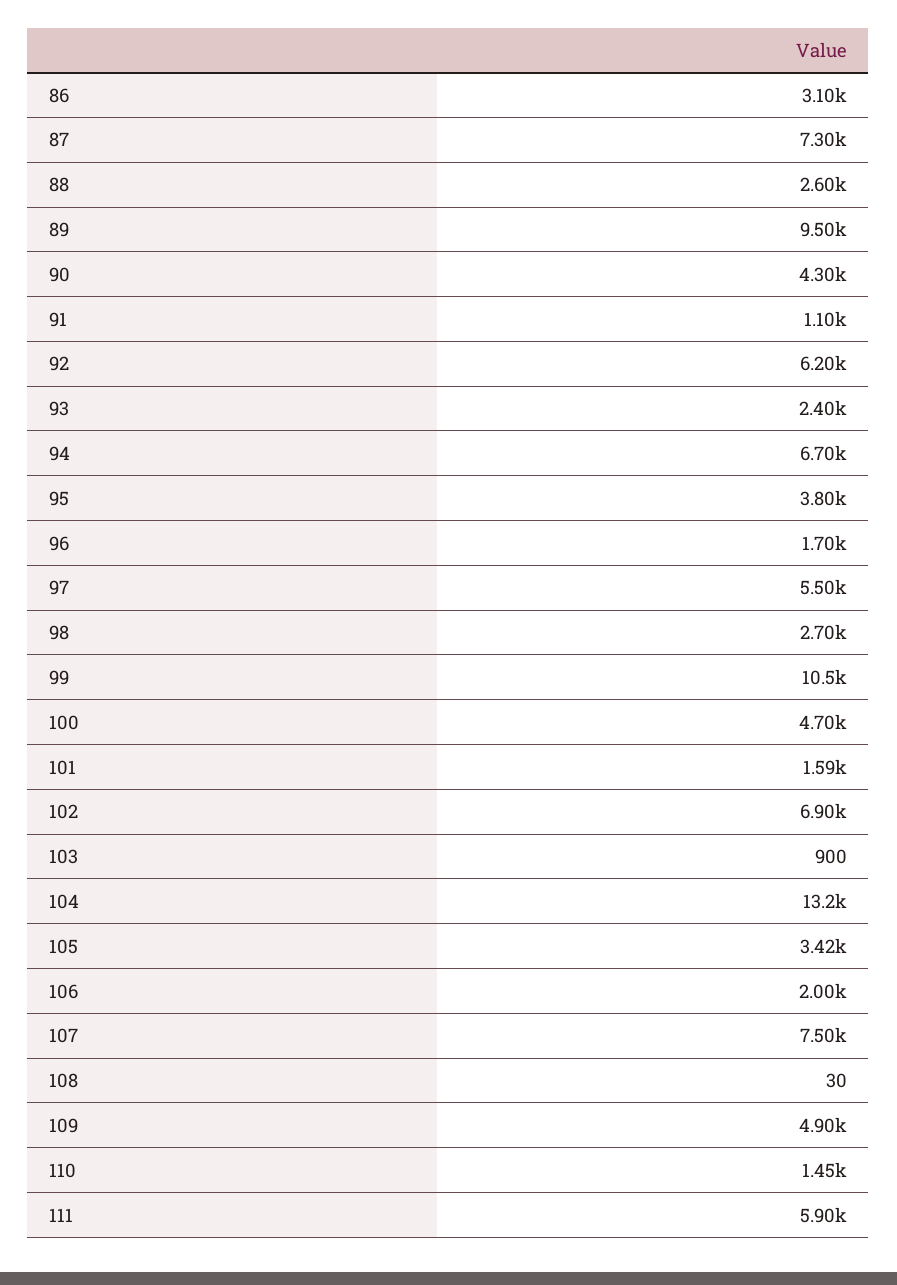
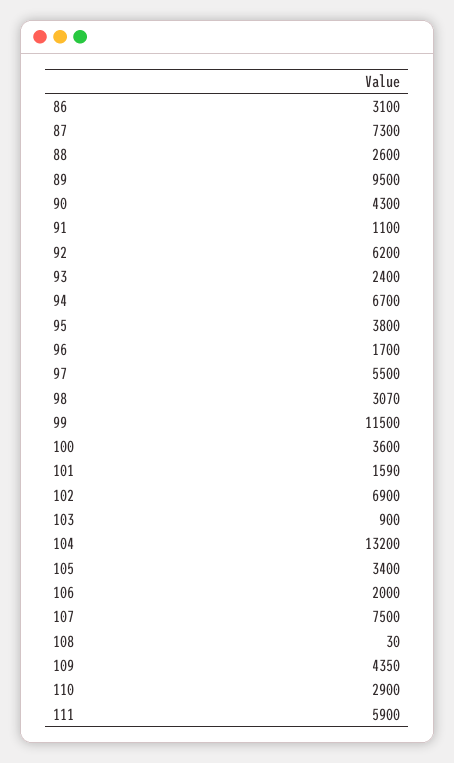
  {
    "86": 3100,
    "87": 7300,
    "88": 2600,
    "89": 9500,
    "90": 4300,
    "91": 1100,
    "92": 6200,
    "93": 2400,
    "94": 6700,
    "95": 3800,
    "96": 1700,
    "97": 5500,
-   "98": 2700,
+   "98": 3070,
-   "99": 10500,
+   "99": 11500,
-   "100": 4700,
+   "100": 3600,
    "101": 1590,
    "102": 6900,
    "103": 900,
    "104": 13200,
-   "105": 3420,
+   "105": 3400,
    "106": 2000,
    "107": 7500,
    "108": 30,
-   "109": 4900,
+   "109": 4350,
-   "110": 1450,
+   "110": 2900,
    "111": 5900
  }

